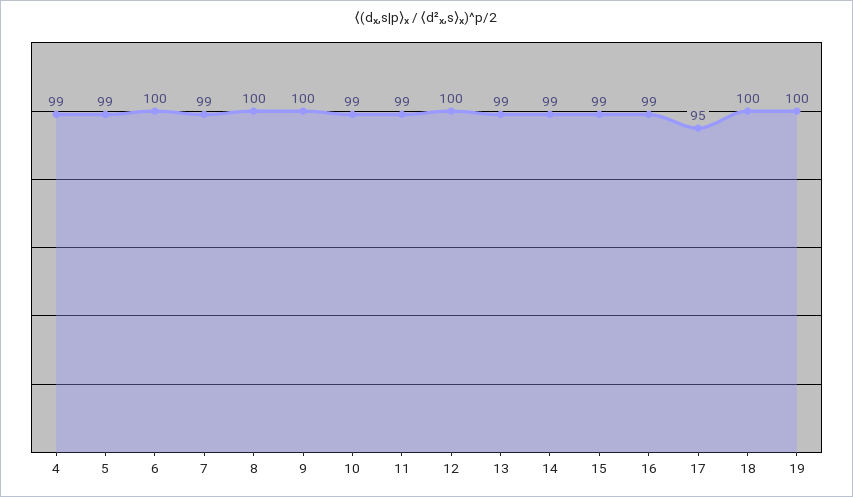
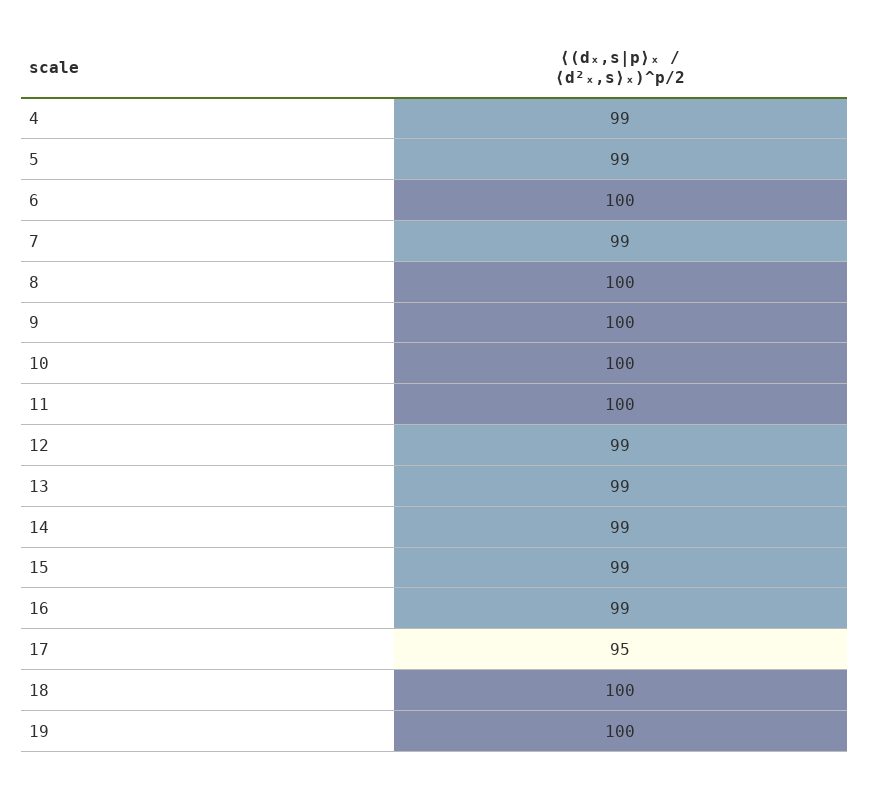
  {
    "4": 99,
    "5": 99,
    "6": 100,
    "7": 99,
    "8": 100,
    "9": 100,
-   "10": 99,
+   "10": 100,
-   "11": 99,
+   "11": 100,
-   "12": 100,
+   "12": 99,
    "13": 99,
    "14": 99,
    "15": 99,
    "16": 99,
    "17": 95,
    "18": 100,
    "19": 100
  }

